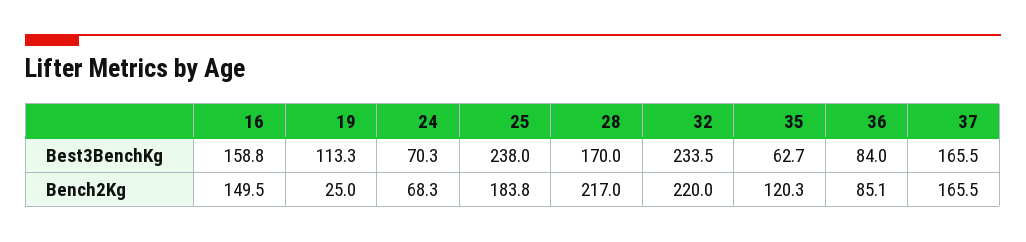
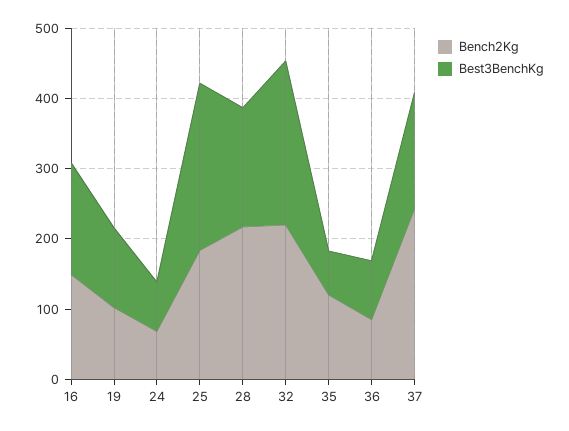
  {
    "Best3BenchKg": {
      "16": 158.8,
      "19": 113.3,
      "24": 70.3,
      "25": 238,
      "28": 170,
      "32": 233.5,
      "35": 62.7,
      "36": 84,
      "37": 165.5
    },
    "Bench2Kg": {
      "16": 149.5,
-     "19": 25,
+     "19": 100,
      "24": 68.3,
      "25": 183.8,
      "28": 217,
      "32": 220,
      "35": 120.3,
      "36": 85.1,
-     "37": 165.5
+     "37": 240
    }
  }

